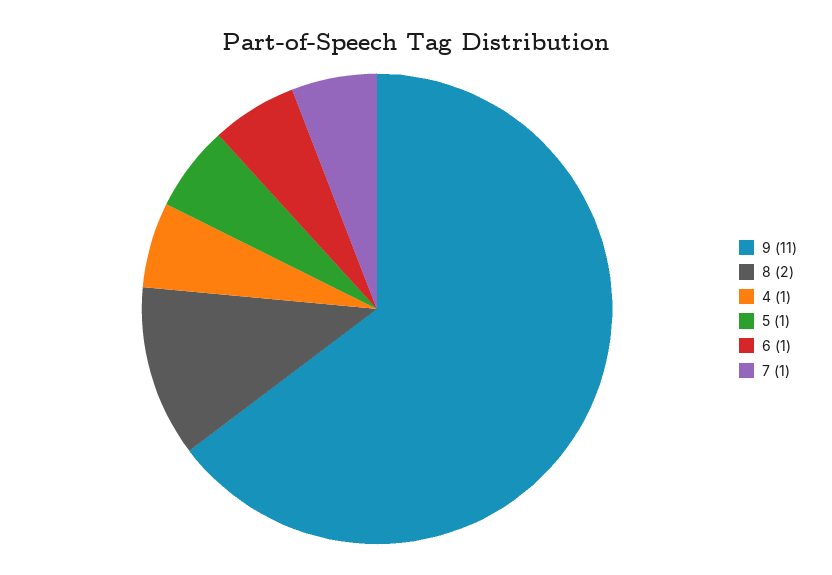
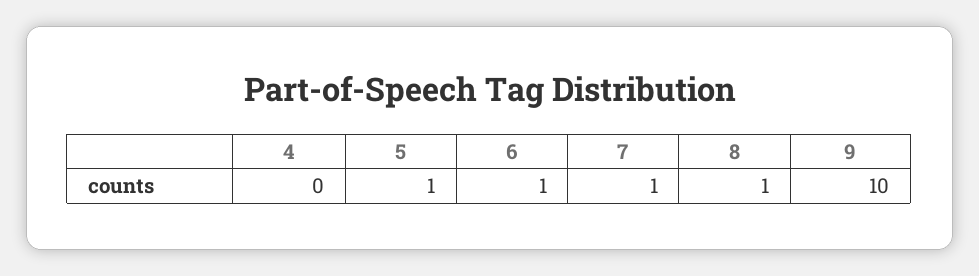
  {
-   "9": 11,
+   "9": 10,
-   "8": 2,
+   "8": 1,
-   "4": 1,
+   "4": 0,
    "5": 1,
    "6": 1,
    "7": 1
  }

